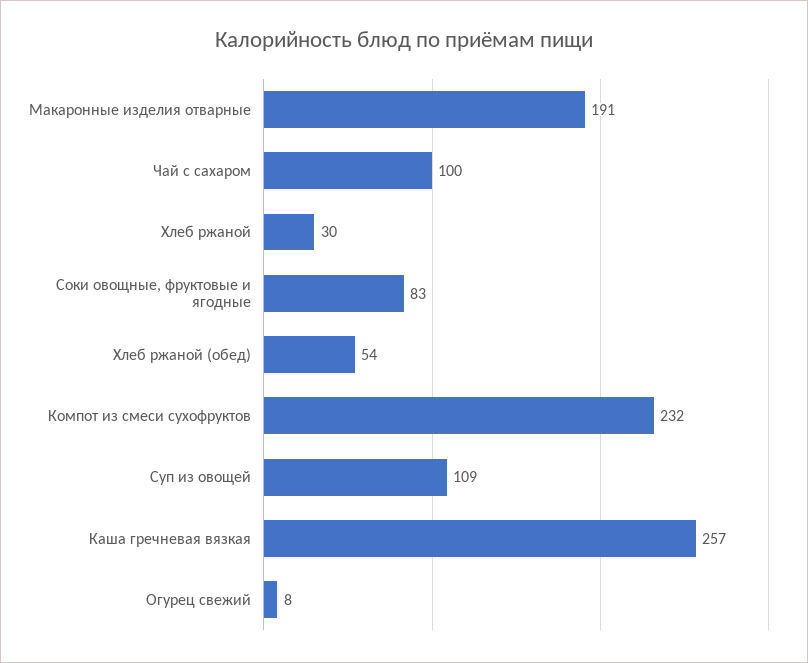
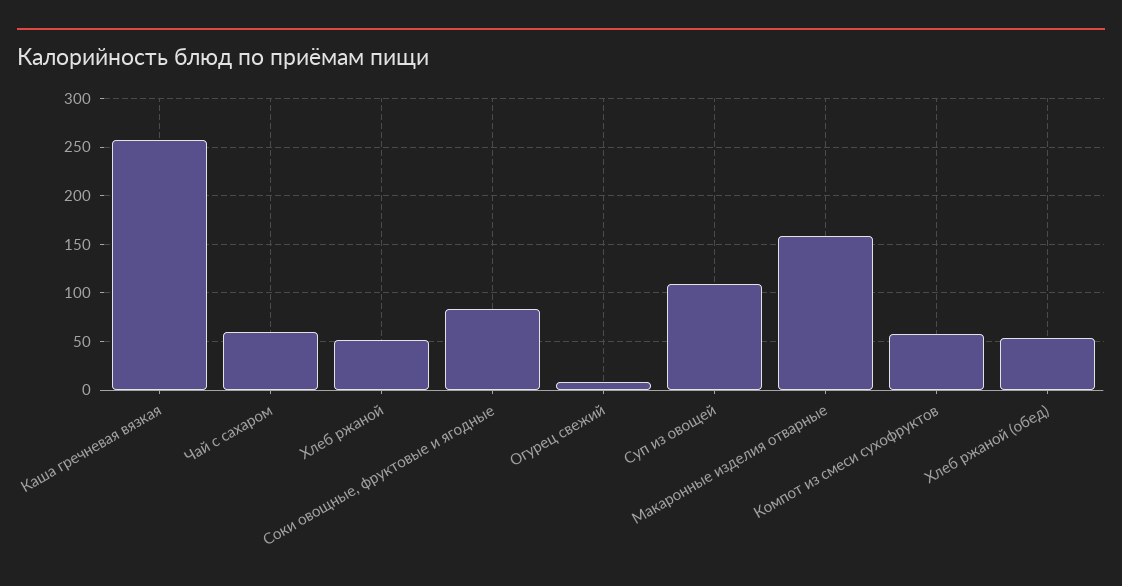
  {
-   "Макаронные изделия отварные": 191,
+   "Макаронные изделия отварные": 160,
-   "Чай с сахаром": 100,
+   "Чай с сахаром": 60,
-   "Хлеб ржаной": 30,
+   "Хлеб ржаной": 50,
    "Соки овощные, фруктовые и ягодные": 83,
    "Хлеб ржаной (обед)": 54,
-   "Компот из смеси сухофруктов": 232,
+   "Компот из смеси сухофруктов": 60,
    "Суп из овощей": 109,
    "Каша гречневая вязкая": 257,
    "Огурец свежий": 8
  }

